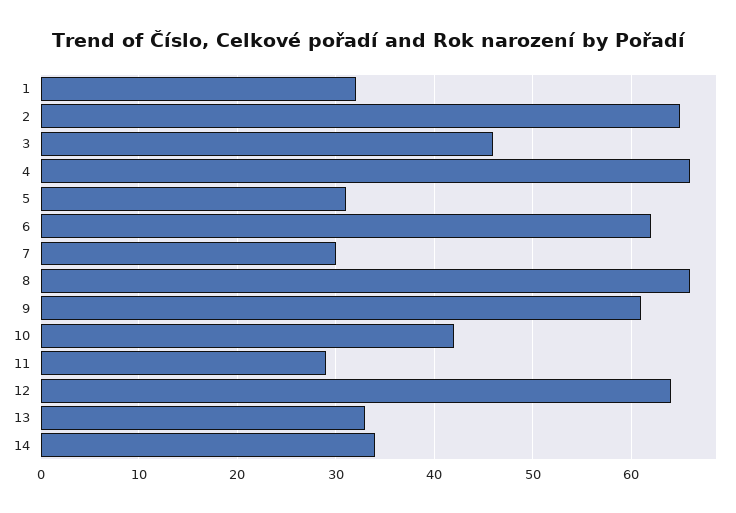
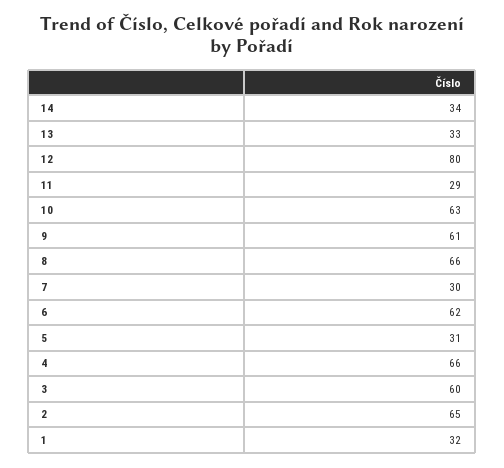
  {
    "1": 32,
    "2": 65,
-   "3": 46,
+   "3": 60,
    "4": 66,
    "5": 31,
    "6": 62,
    "7": 30,
    "8": 66,
    "9": 61,
-   "10": 42,
+   "10": 63,
    "11": 29,
-   "12": 64,
+   "12": 80,
    "13": 33,
    "14": 34
  }

